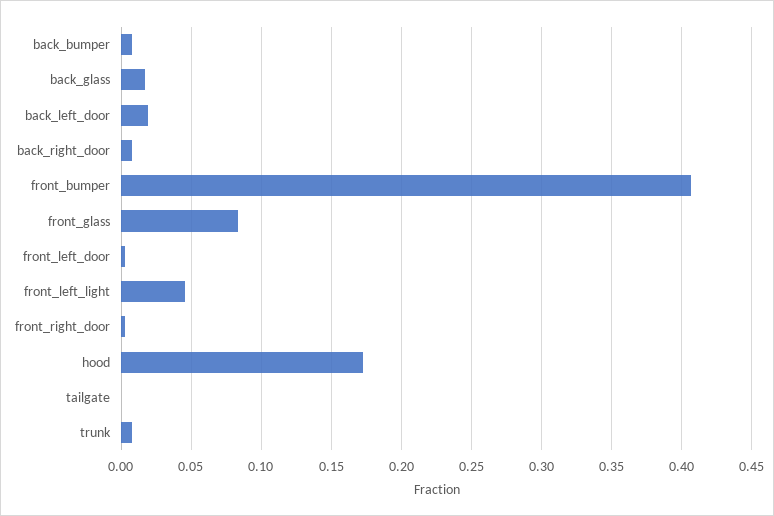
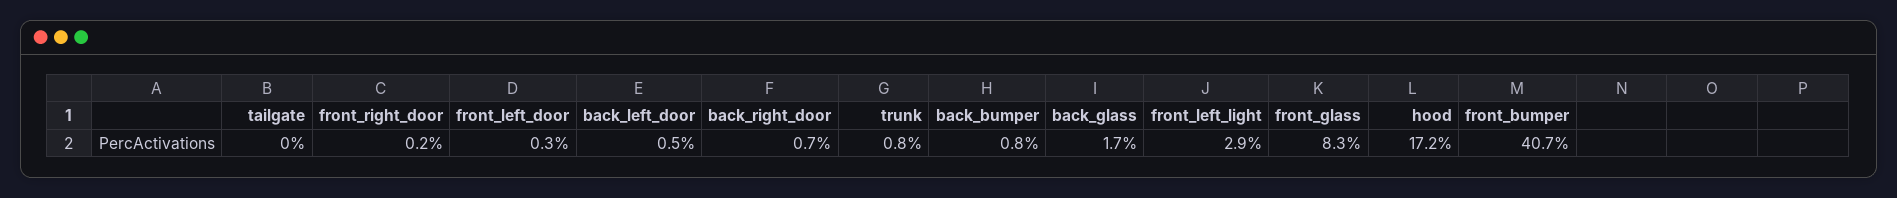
  {
    "back_bumper": 0.008,
    "back_glass": 0.017,
-   "back_left_door": 0.02,
+   "back_left_door": 0.005,
    "back_right_door": 0.007,
    "front_bumper": 0.407,
    "front_glass": 0.083,
    "front_left_door": 0.003,
-   "front_left_light": 0.045,
+   "front_left_light": 0.029,
    "front_right_door": 0.002,
    "hood": 0.172,
    "tailgate": 0,
    "trunk": 0.008
  }

